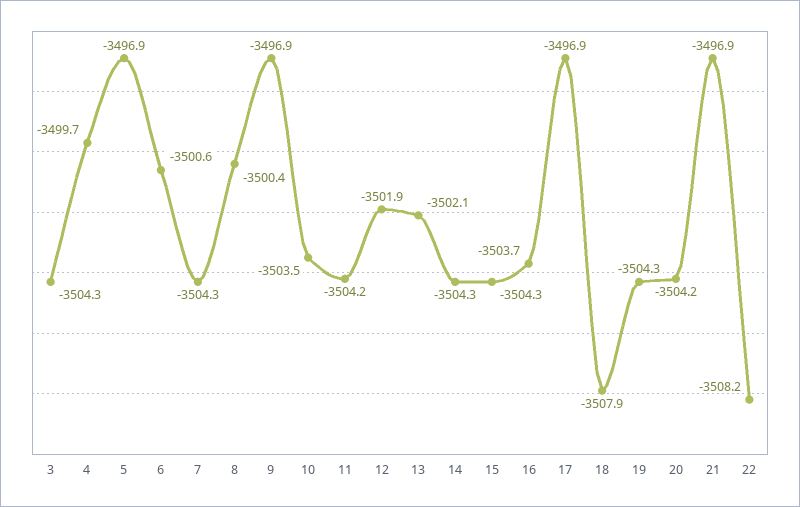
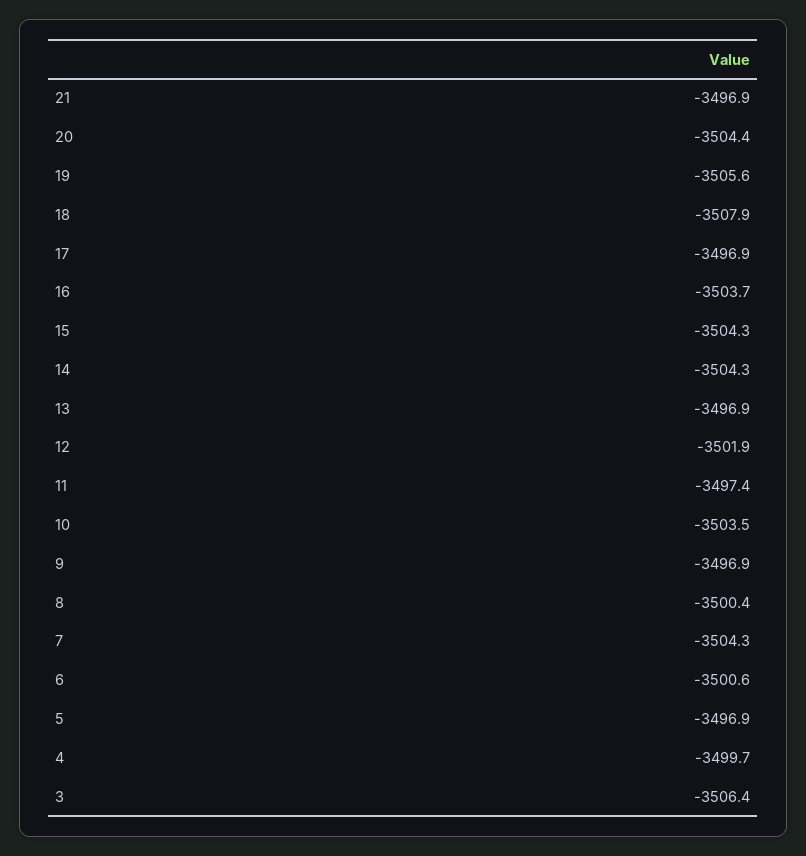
  {
-   "3": -3504.3,
+   "3": -3506.4,
    "4": -3499.7,
    "5": -3496.9,
    "6": -3500.6,
    "7": -3504.3,
    "8": -3500.4,
    "9": -3496.9,
    "10": -3503.5,
-   "11": -3504.2,
+   "11": -3497.4,
    "12": -3501.9,
-   "13": -3502.1,
+   "13": -3496.9,
    "14": -3504.3,
    "15": -3504.3,
    "16": -3503.7,
    "17": -3496.9,
    "18": -3507.9,
-   "19": -3504.3,
+   "19": -3505.6,
-   "20": -3504.2,
+   "20": -3504.4,
-   "21": -3496.9,
+   "21": -3496.9
-   "22": -3508.2
  }

